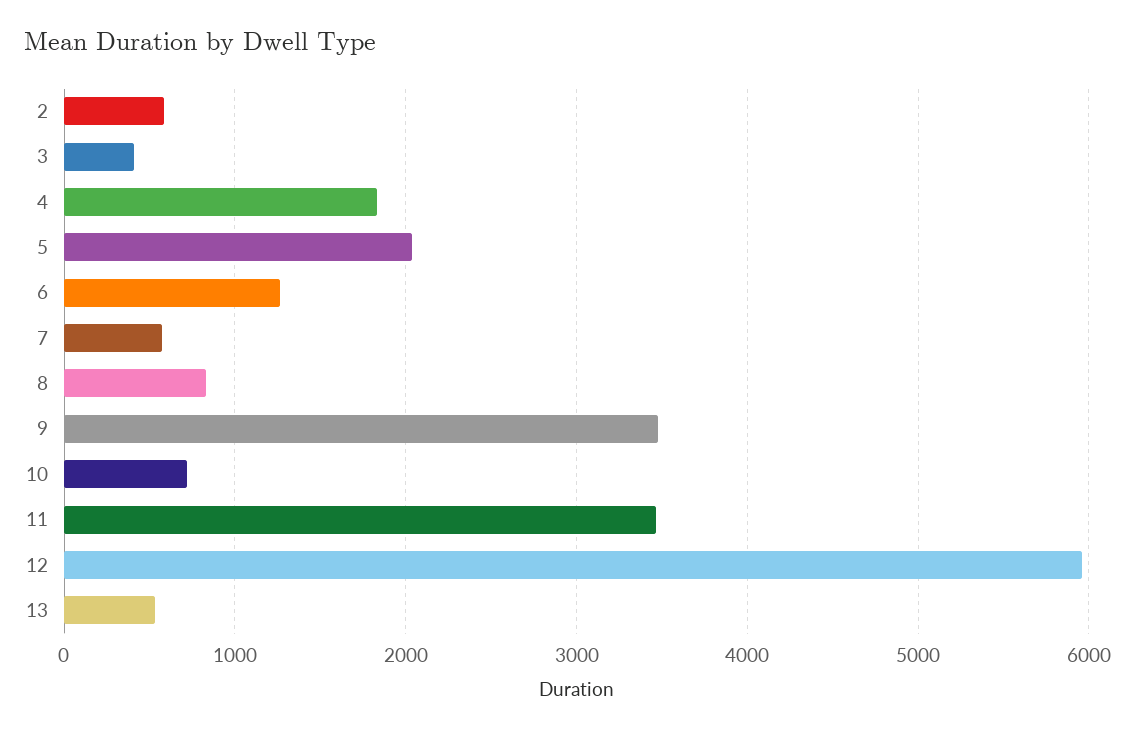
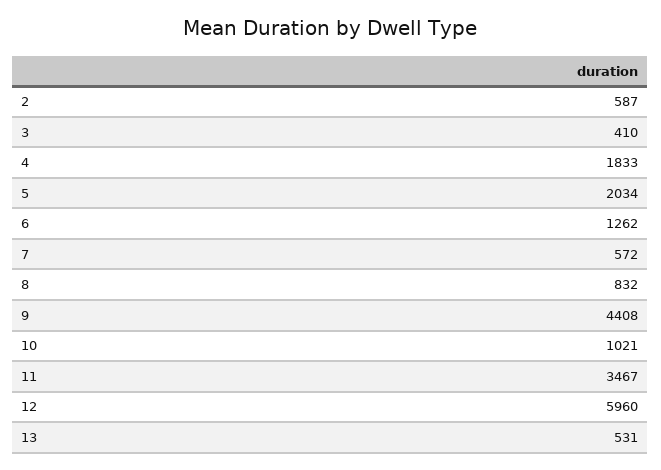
  {
    "2": 587,
    "3": 410,
    "4": 1833,
    "5": 2034,
    "6": 1262,
    "7": 572,
    "8": 832,
-   "9": 3500,
+   "9": 4408,
-   "10": 700,
+   "10": 1021,
    "11": 3467,
    "12": 5960,
    "13": 531
  }

